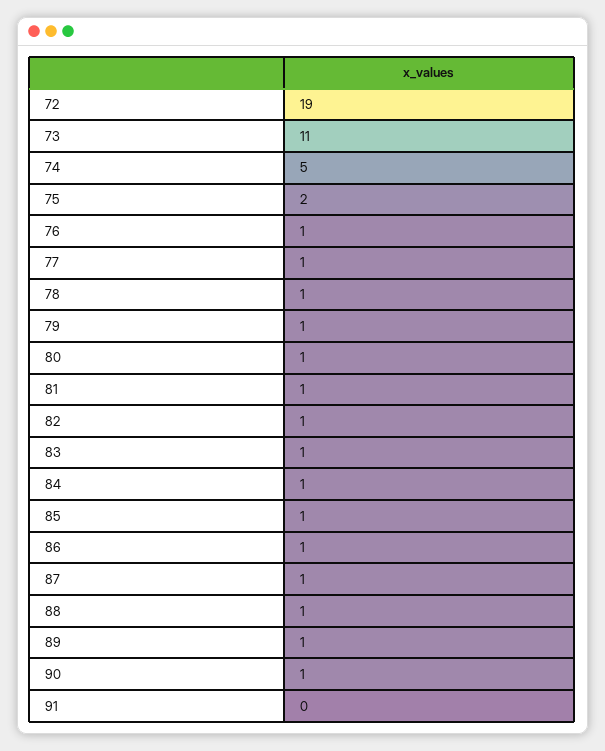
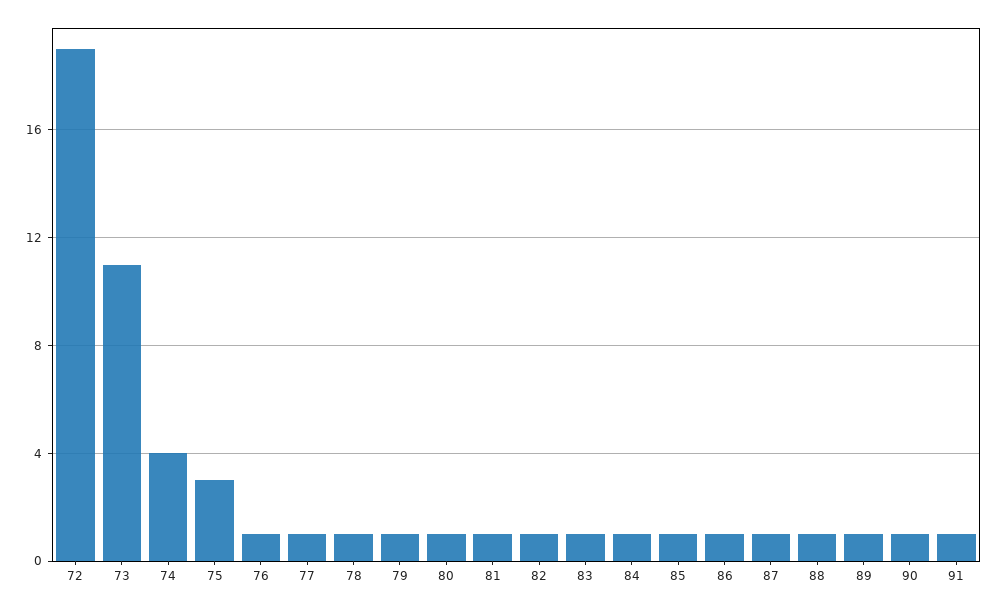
  {
    "72": 19,
    "73": 11,
-   "74": 5,
+   "74": 4,
-   "75": 2,
+   "75": 3,
    "76": 1,
    "77": 1,
    "78": 1,
    "79": 1,
    "80": 1,
    "81": 1,
    "82": 1,
    "83": 1,
    "84": 1,
    "85": 1,
    "86": 1,
    "87": 1,
    "88": 1,
    "89": 1,
    "90": 1,
-   "91": 0
+   "91": 1
  }

